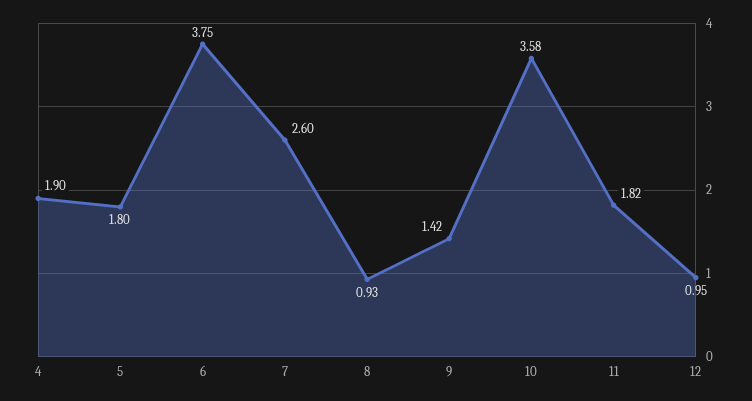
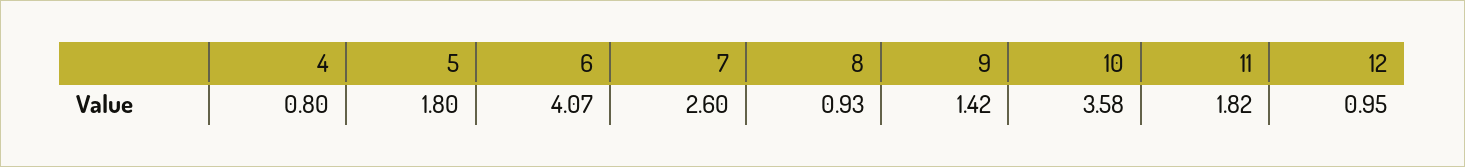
  {
-   "4": 1.9,
+   "4": 0.8,
    "5": 1.8,
-   "6": 3.75,
+   "6": 4.07,
    "7": 2.6,
    "8": 0.93,
    "9": 1.42,
    "10": 3.58,
    "11": 1.82,
    "12": 0.95
  }

